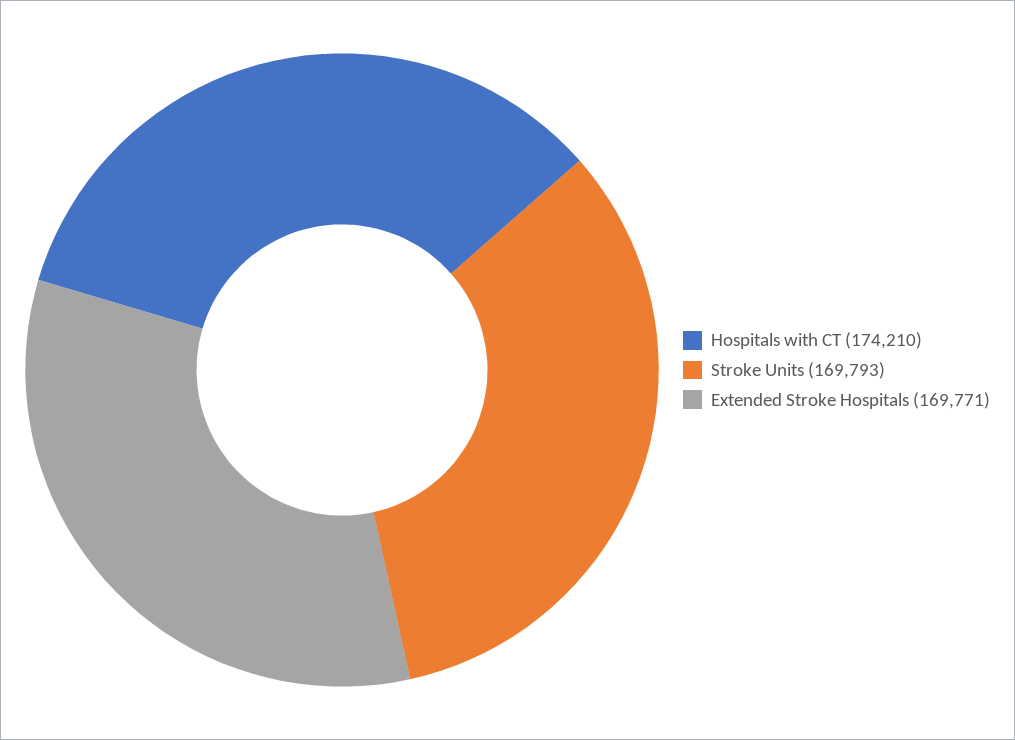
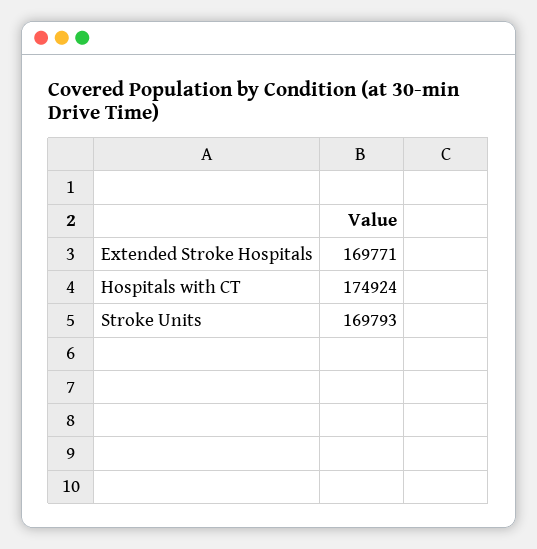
  {
-   "Hospitals with CT": 174210,
+   "Hospitals with CT": 174924,
    "Stroke Units": 169793,
    "Extended Stroke Hospitals": 169771
  }

